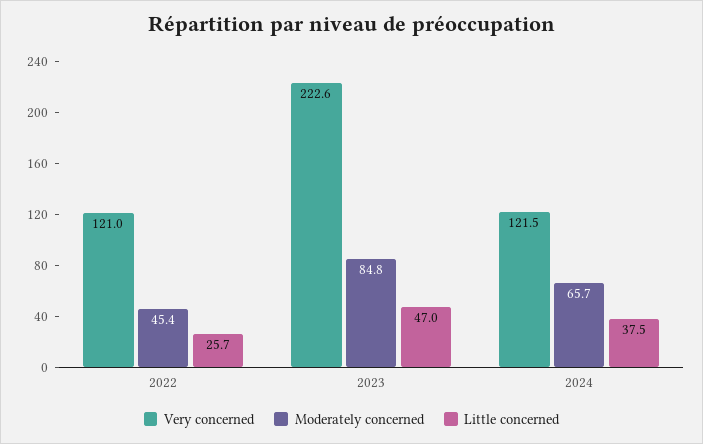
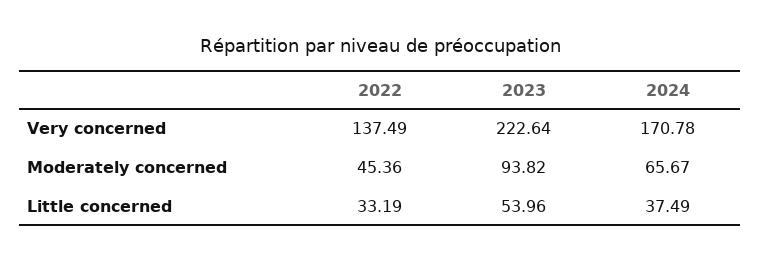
  {
    "Very concerned": {
-     "2022": 121,
+     "2022": 137.49,
      "2023": 222.64,
-     "2024": 121.5
+     "2024": 170.78
    },
    "Moderately concerned": {
      "2022": 45.36,
-     "2023": 84.8,
+     "2023": 93.82,
      "2024": 65.67
    },
    "Little concerned": {
-     "2022": 25.7,
+     "2022": 33.19,
-     "2023": 47,
+     "2023": 53.96,
      "2024": 37.49
    }
  }

